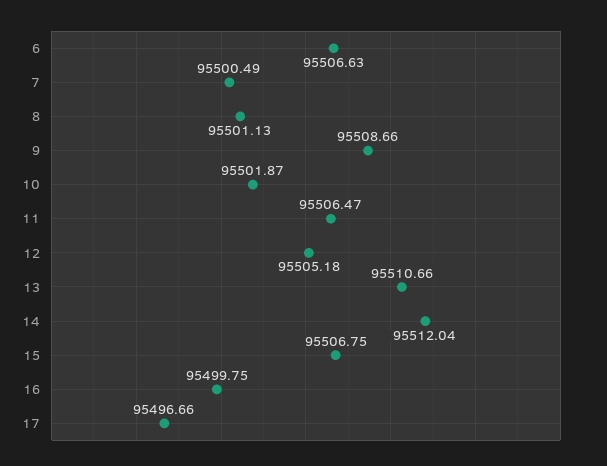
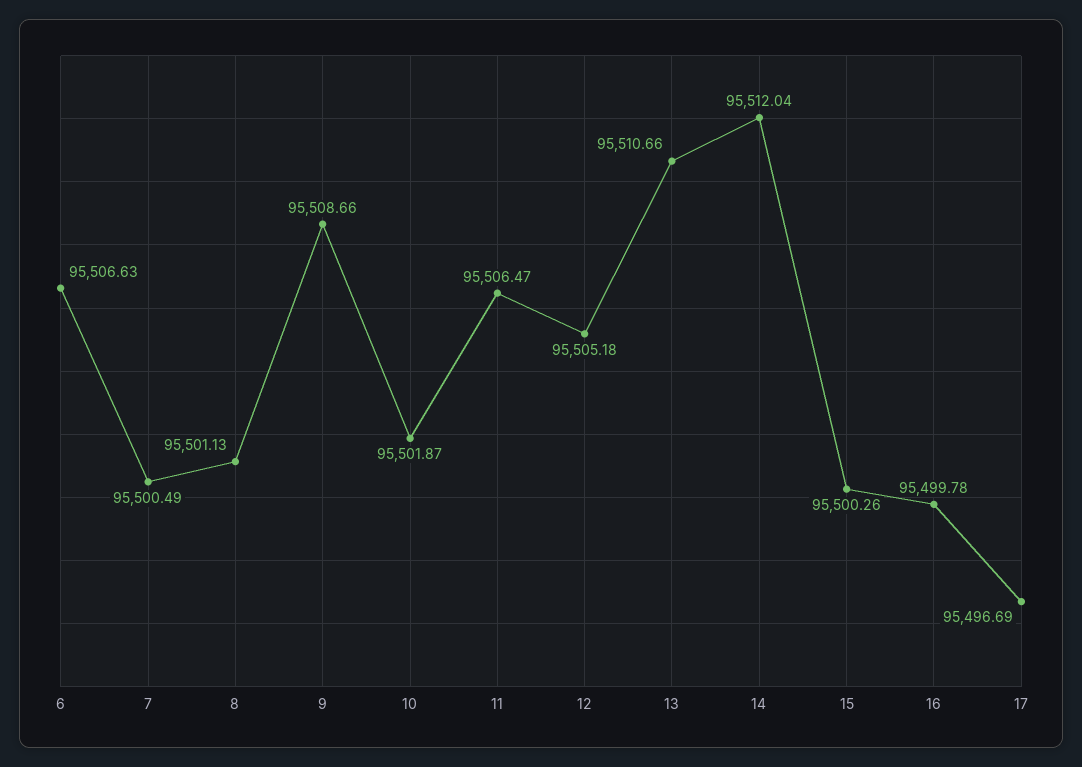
  {
    "6": 95506.63,
    "7": 95500.49,
    "8": 95501.13,
    "9": 95508.66,
    "10": 95501.87,
    "11": 95506.47,
    "12": 95505.18,
    "13": 95510.66,
    "14": 95512.04,
-   "15": 95506.75,
+   "15": 95500.26,
-   "16": 95499.75,
+   "16": 95499.78,
-   "17": 95496.66
+   "17": 95496.69
  }

